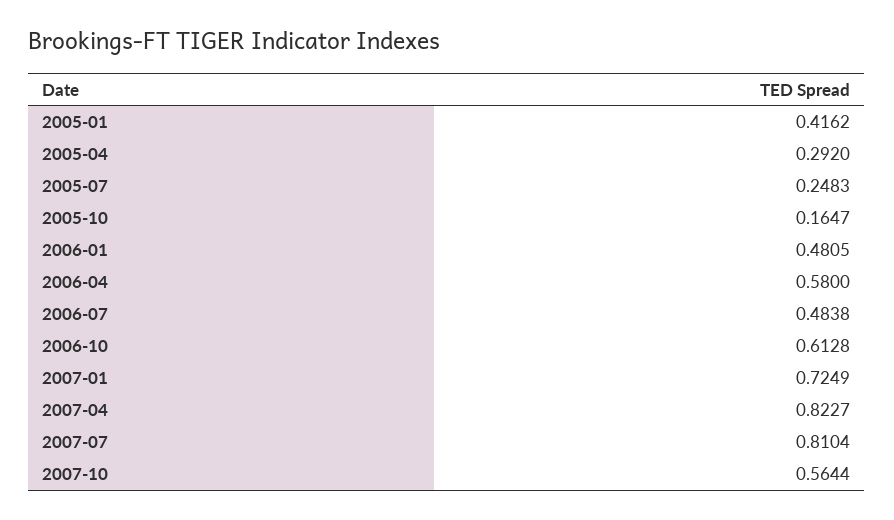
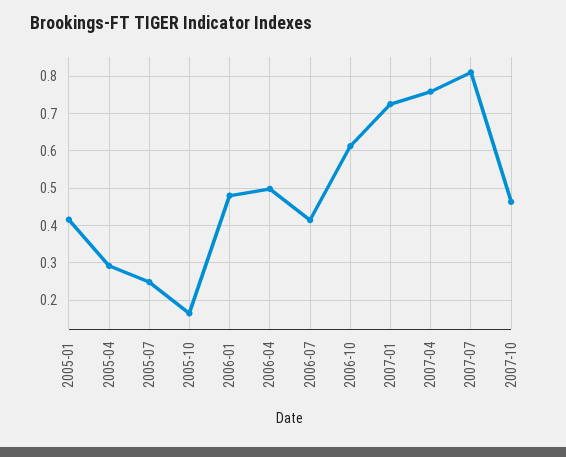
  {
    "2005-01": 0.4162,
    "2005-04": 0.292,
    "2005-07": 0.2483,
    "2005-10": 0.1647,
    "2006-01": 0.4805,
-   "2006-04": 0.58,
+   "2006-04": 0.5,
-   "2006-07": 0.4838,
+   "2006-07": 0.42,
    "2006-10": 0.6128,
    "2007-01": 0.7249,
-   "2007-04": 0.8227,
+   "2007-04": 0.76,
    "2007-07": 0.8104,
-   "2007-10": 0.5644
+   "2007-10": 0.46
  }

